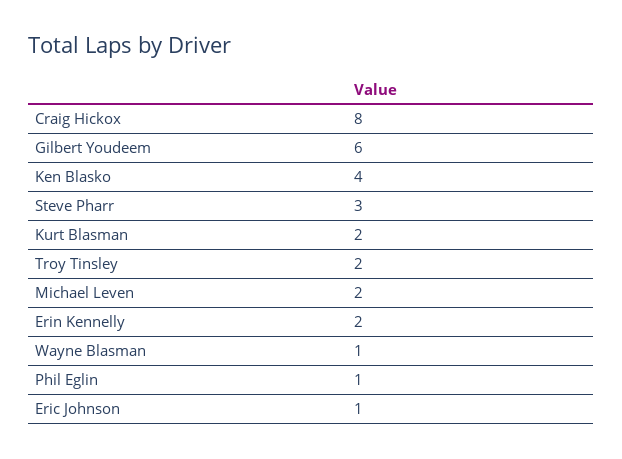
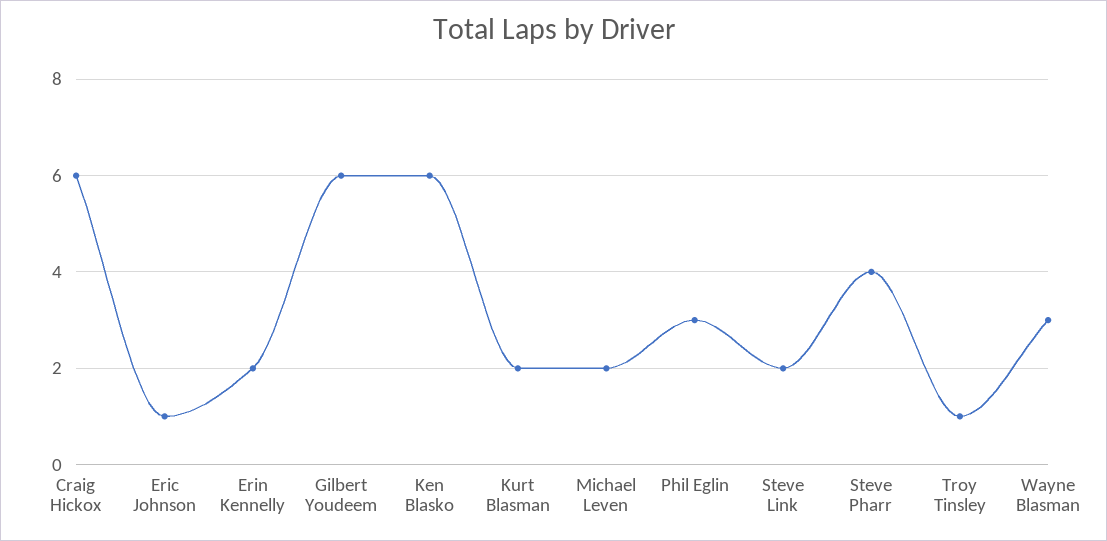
  {
-   "Craig Hickox": 8,
+   "Craig Hickox": 6,
    "Gilbert Youdeem": 6,
-   "Ken Blasko": 4,
+   "Ken Blasko": 6,
-   "Steve Pharr": 3,
+   "Steve Pharr": 4,
    "Kurt Blasman": 2,
-   "Troy Tinsley": 2,
+   "Troy Tinsley": 1,
    "Michael Leven": 2,
    "Erin Kennelly": 2,
-   "Wayne Blasman": 1,
+   "Wayne Blasman": 3,
-   "Phil Eglin": 1,
+   "Phil Eglin": 3,
-   "Eric Johnson": 1
+   "Eric Johnson": 1,
+   "Steve Link": 2
  }

